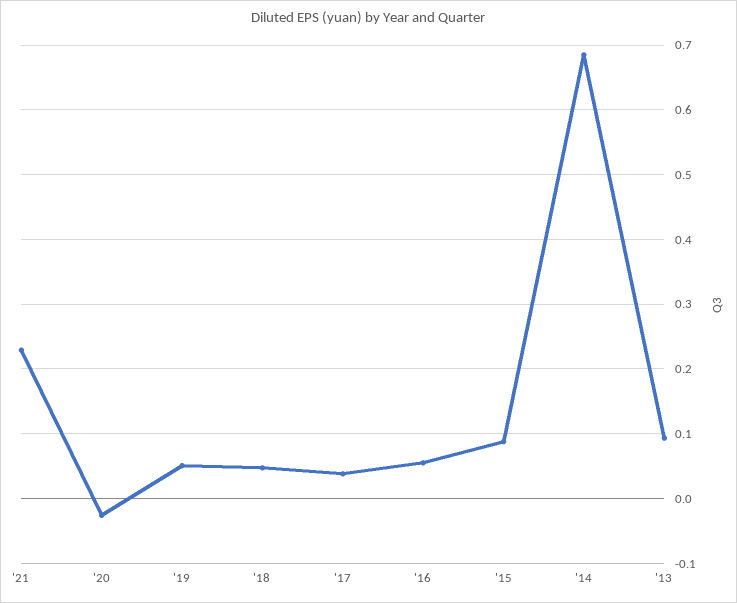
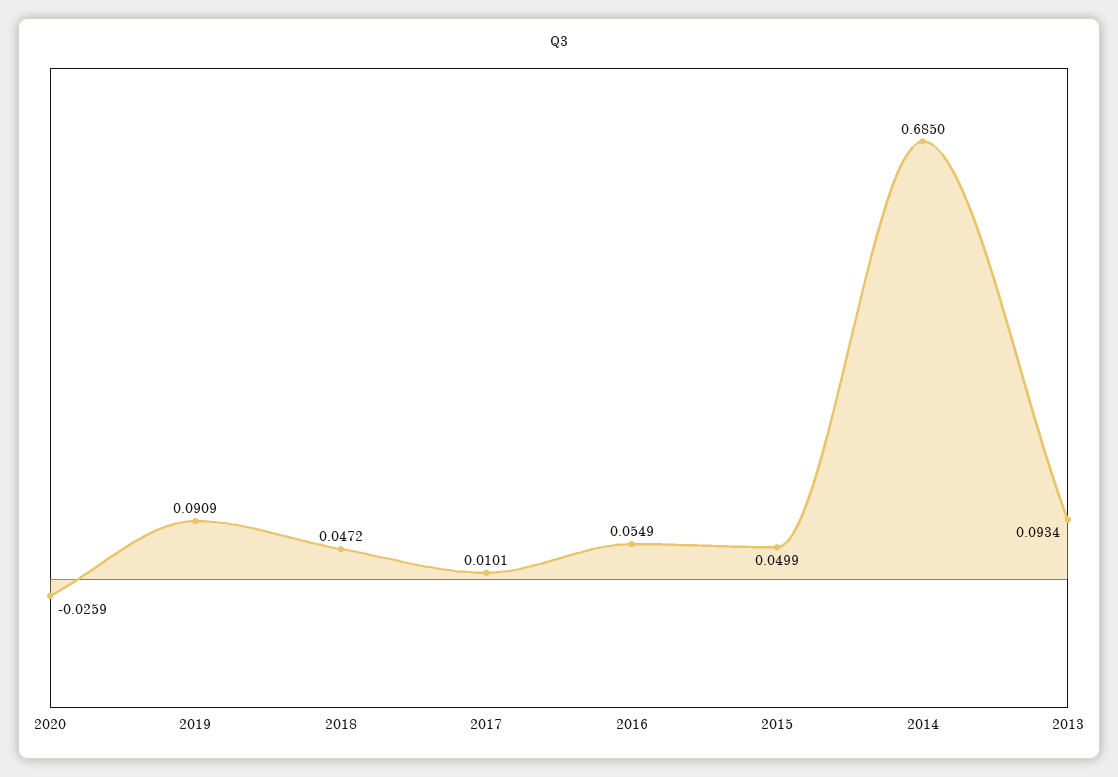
  {
-   "'21": 0.23,
    "'20": -0.0259,
-   "'19": 0.05,
+   "'19": 0.0909,
    "'18": 0.0472,
-   "'17": 0.04,
+   "'17": 0.0101,
    "'16": 0.0549,
-   "'15": 0.09,
+   "'15": 0.0499,
    "'14": 0.685,
    "'13": 0.0934
  }

